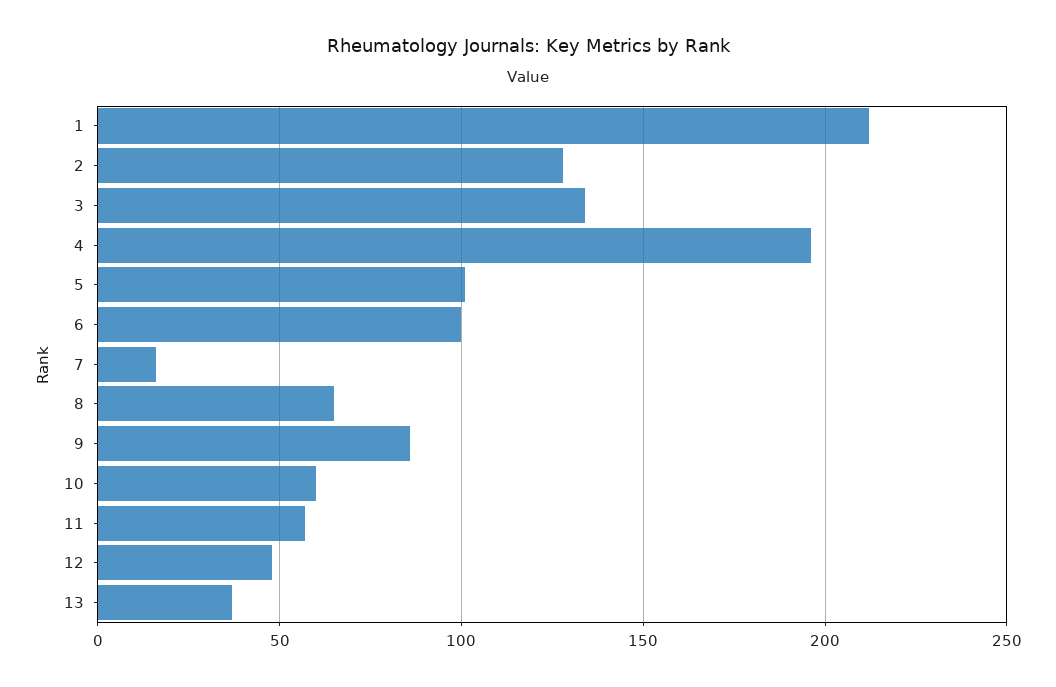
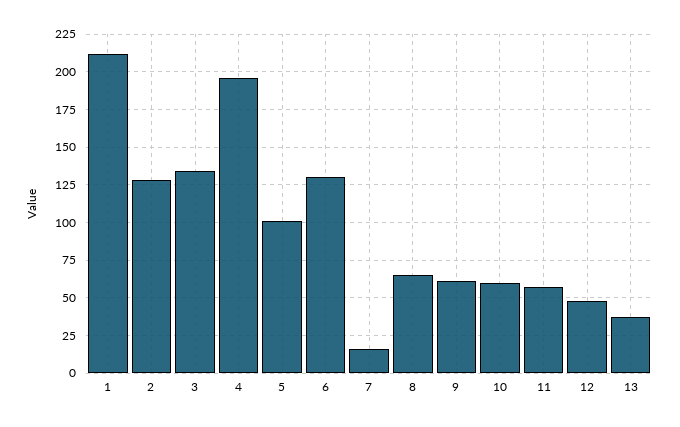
  {
    "1": 210,
    "2": 130,
    "3": 135,
    "4": 195,
    "5": 100,
-   "6": 100,
+   "6": 130,
    "7": 15,
    "8": 65,
-   "9": 85,
+   "9": 60,
    "10": 60,
    "11": 55,
    "12": 50,
    "13": 35
  }

